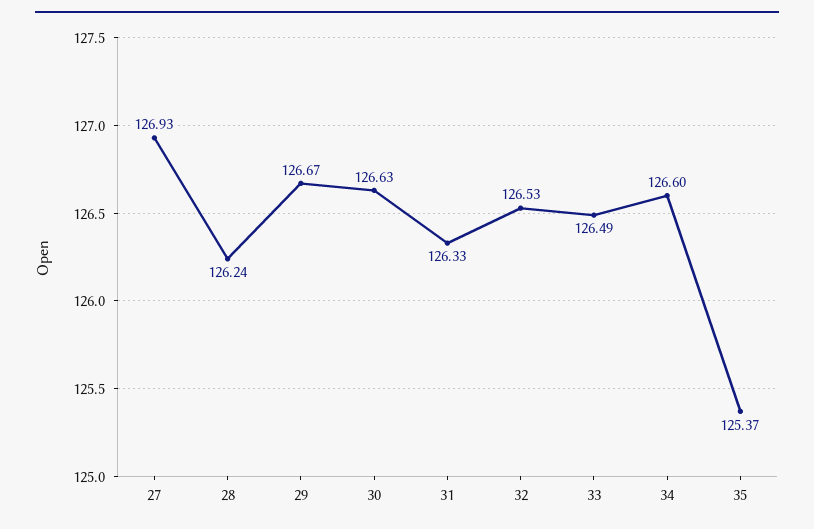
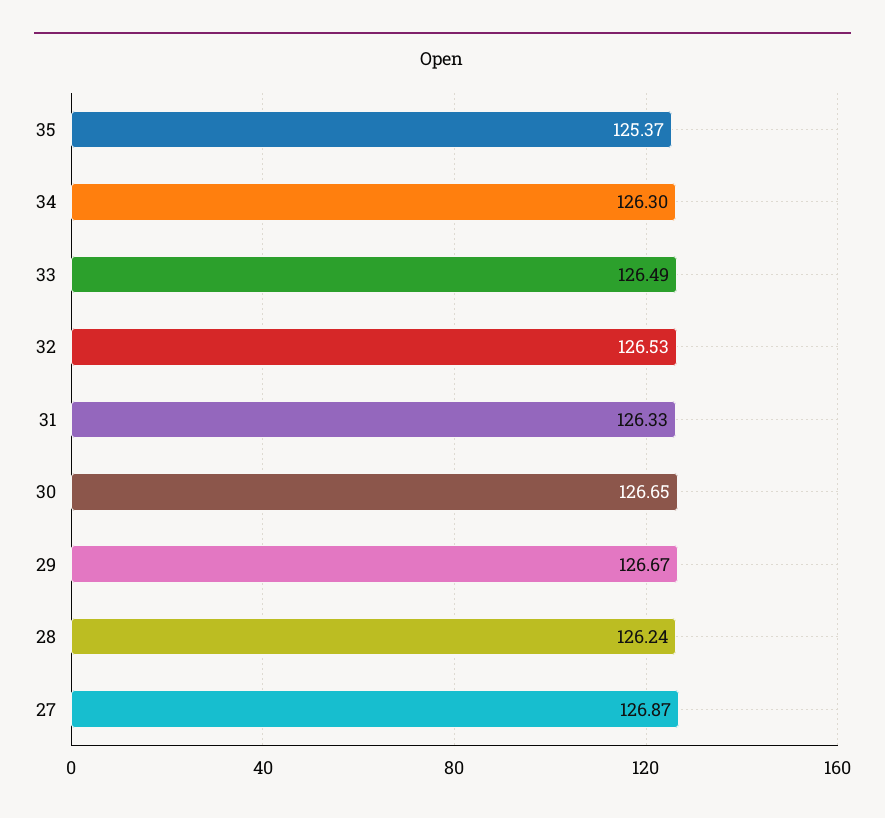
  {
-   "27": 126.93,
+   "27": 126.87,
    "28": 126.24,
    "29": 126.67,
-   "30": 126.63,
+   "30": 126.65,
    "31": 126.33,
    "32": 126.53,
    "33": 126.49,
-   "34": 126.6,
+   "34": 126.3,
    "35": 125.37
  }

